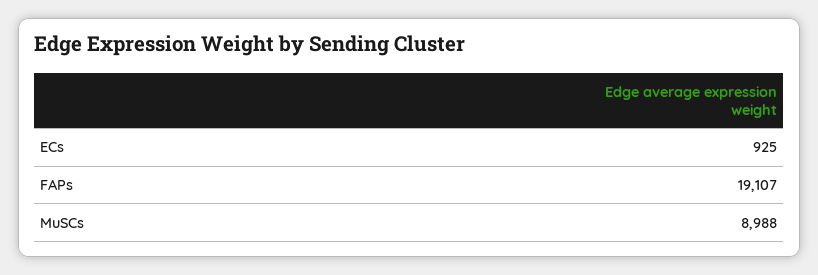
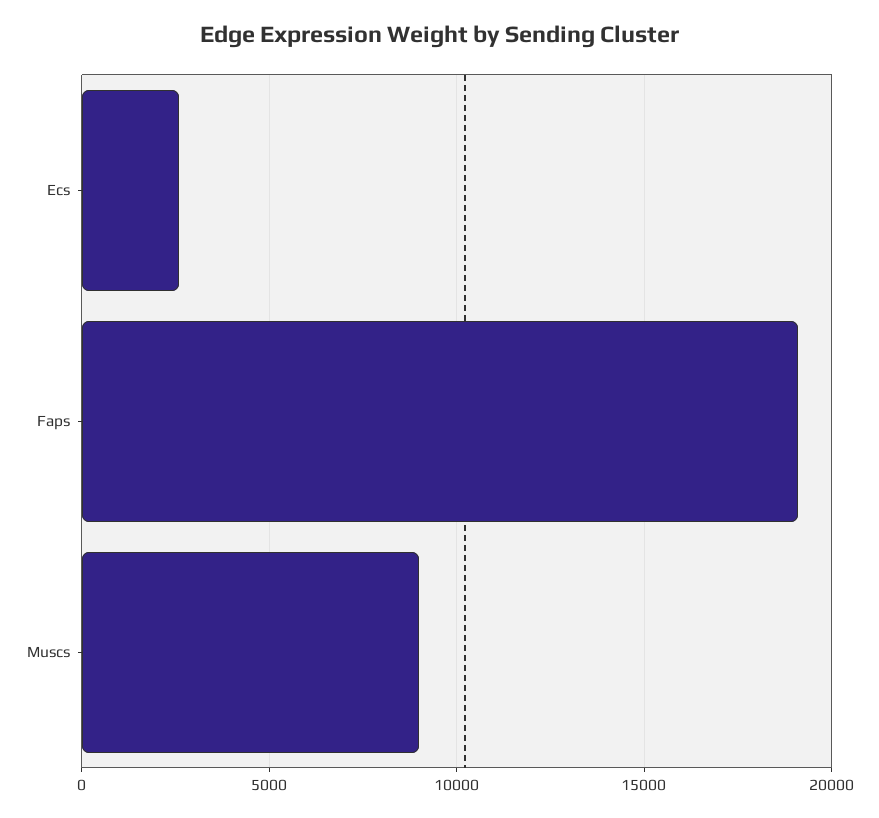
  {
-   "ECs": 925,
+   "ECs": 2500,
    "FAPs": 19107,
    "MuSCs": 8988
  }

